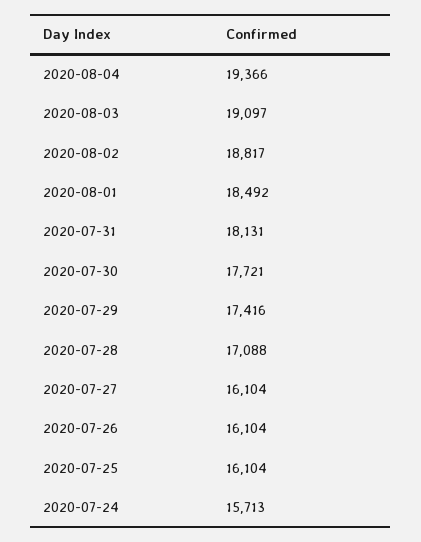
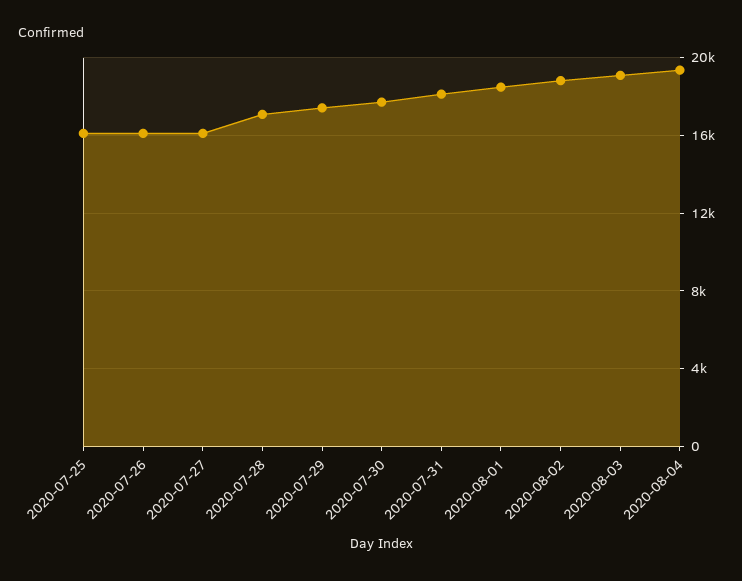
  {
    "2020-08-04": 19366,
    "2020-08-03": 19097,
    "2020-08-02": 18817,
    "2020-08-01": 18492,
    "2020-07-31": 18131,
    "2020-07-30": 17721,
    "2020-07-29": 17416,
    "2020-07-28": 17088,
    "2020-07-27": 16104,
    "2020-07-26": 16104,
-   "2020-07-25": 16104,
+   "2020-07-25": 16104
-   "2020-07-24": 15713
  }

